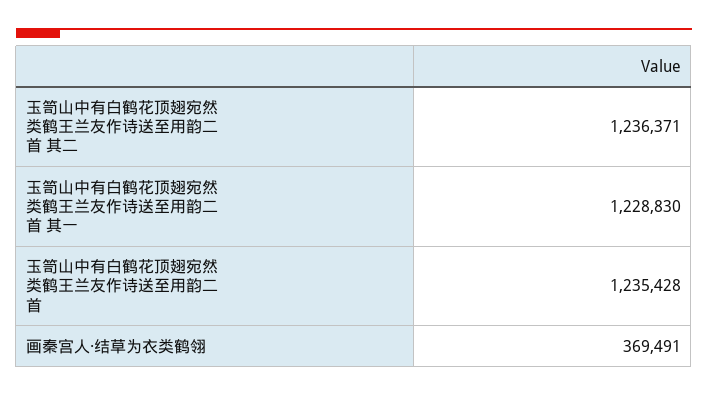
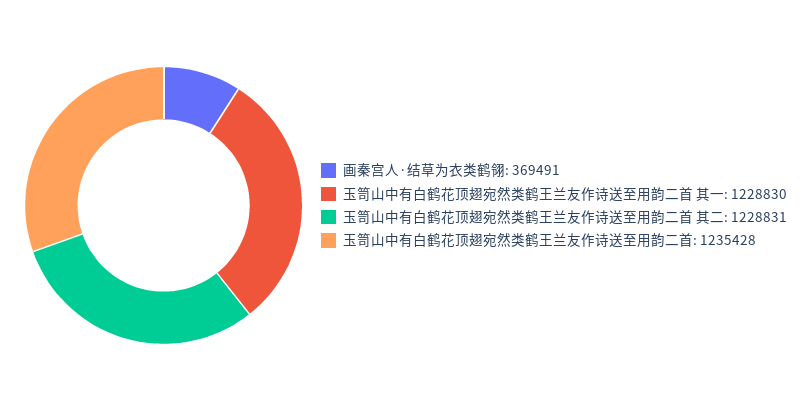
  {
-   "玉笥山中有白鹤花顶翅宛然类鹤王兰友作诗送至用韵二首 其二": 1236371,
+   "玉笥山中有白鹤花顶翅宛然类鹤王兰友作诗送至用韵二首 其二": 1228831,
    "玉笥山中有白鹤花顶翅宛然类鹤王兰友作诗送至用韵二首 其一": 1228830,
    "玉笥山中有白鹤花顶翅宛然类鹤王兰友作诗送至用韵二首": 1235428,
    "画秦宫人·结草为衣类鹤翎": 369491
  }

